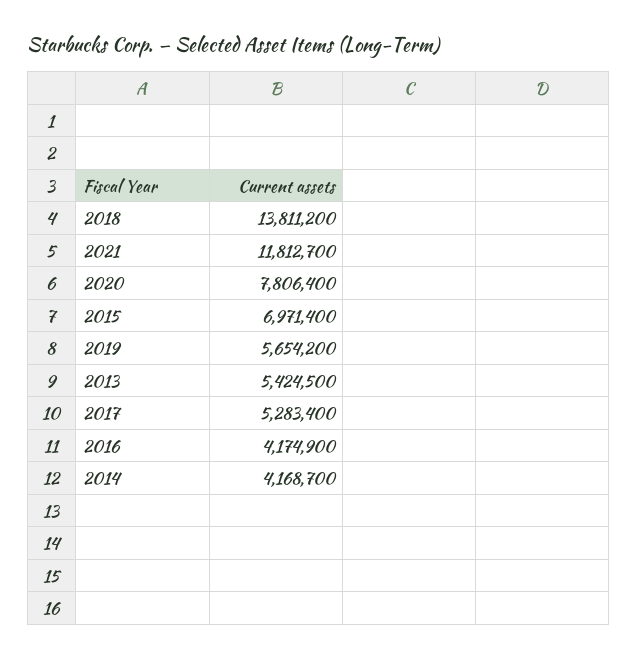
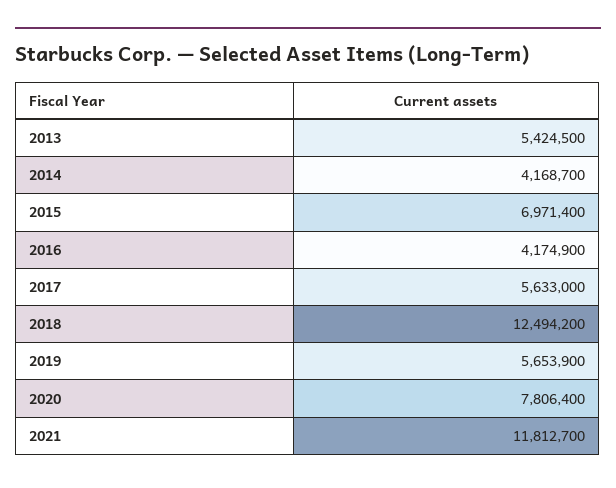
  {
-   "2018": 13811200,
+   "2018": 12494200,
    "2021": 11812700,
    "2020": 7806400,
    "2015": 6971400,
-   "2019": 5654200,
+   "2019": 5653900,
    "2013": 5424500,
-   "2017": 5283400,
+   "2017": 5633000,
    "2016": 4174900,
    "2014": 4168700
  }

